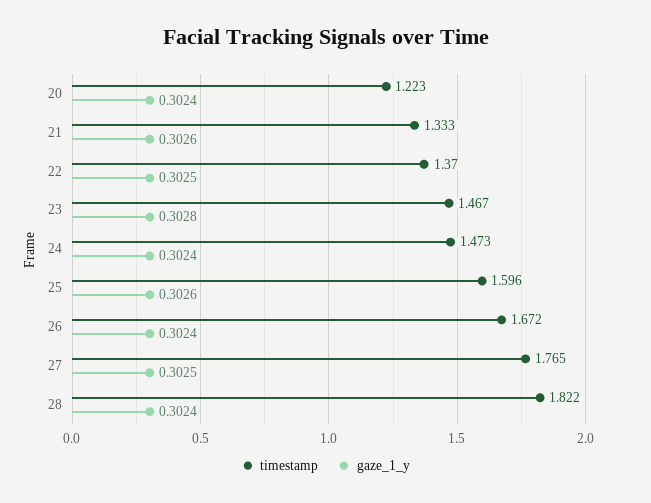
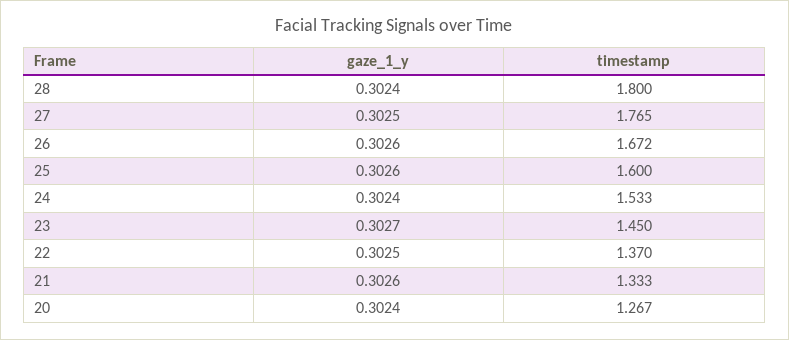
  {
    "timestamp": {
-     "20": 1.223,
+     "20": 1.267,
      "21": 1.333,
      "22": 1.37,
-     "23": 1.467,
+     "23": 1.45,
-     "24": 1.473,
+     "24": 1.533,
-     "25": 1.596,
+     "25": 1.6,
      "26": 1.672,
      "27": 1.765,
-     "28": 1.822
+     "28": 1.8
    },
    "gaze_1_y": {
      "20": 0.3024,
      "21": 0.3026,
      "22": 0.3025,
-     "23": 0.3028,
+     "23": 0.3027,
      "24": 0.3024,
      "25": 0.3026,
-     "26": 0.3024,
+     "26": 0.3026,
      "27": 0.3025,
      "28": 0.3024
    }
  }

